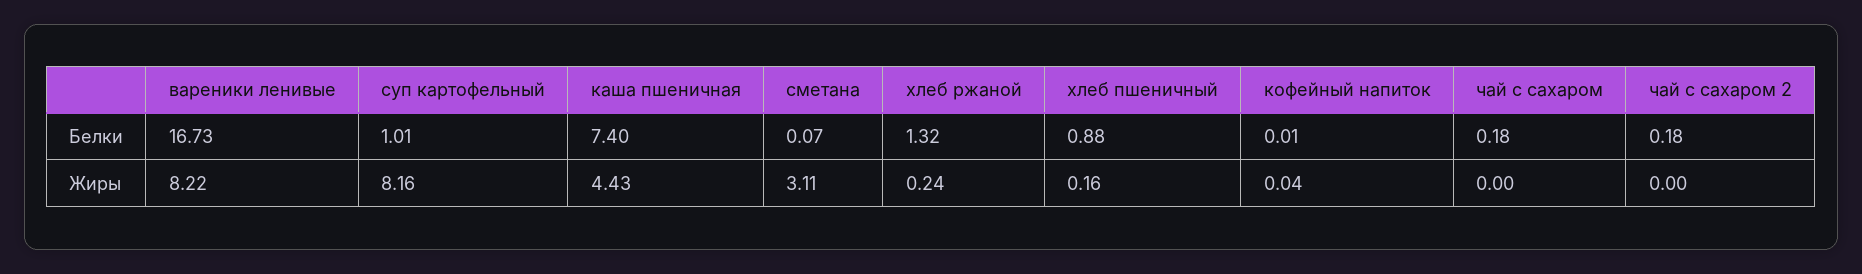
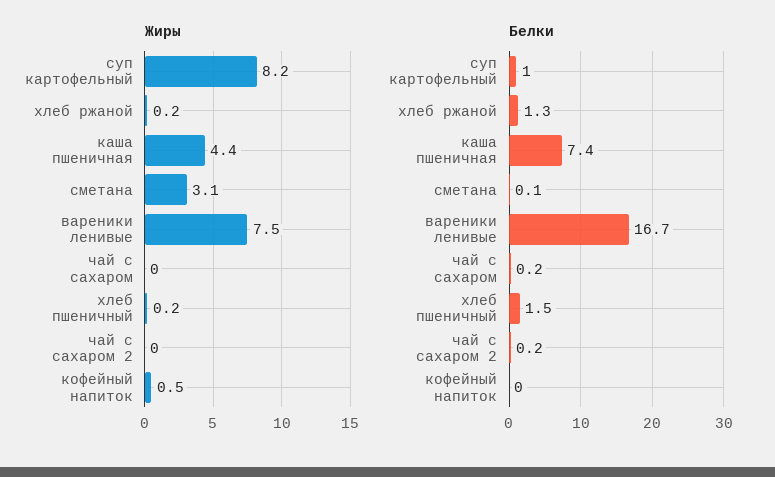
  {
    "Белки": {
      "вареники ленивые": 16.73,
      "суп картофельный": 1.01,
      "каша пшеничная": 7.4,
      "сметана": 0.07,
      "хлеб ржаной": 1.32,
-     "хлеб пшеничный": 0.88,
+     "хлеб пшеничный": 1.5,
      "кофейный напиток": 0.01,
      "чай с сахаром": 0.18,
      "чай с сахаром 2": 0.18
    },
    "Жиры": {
-     "вареники ленивые": 8.22,
+     "вареники ленивые": 7.5,
      "суп картофельный": 8.16,
      "каша пшеничная": 4.43,
      "сметана": 3.11,
      "хлеб ржаной": 0.24,
      "хлеб пшеничный": 0.16,
-     "кофейный напиток": 0.04,
+     "кофейный напиток": 0.5,
      "чай с сахаром": 0,
      "чай с сахаром 2": 0
    }
  }

